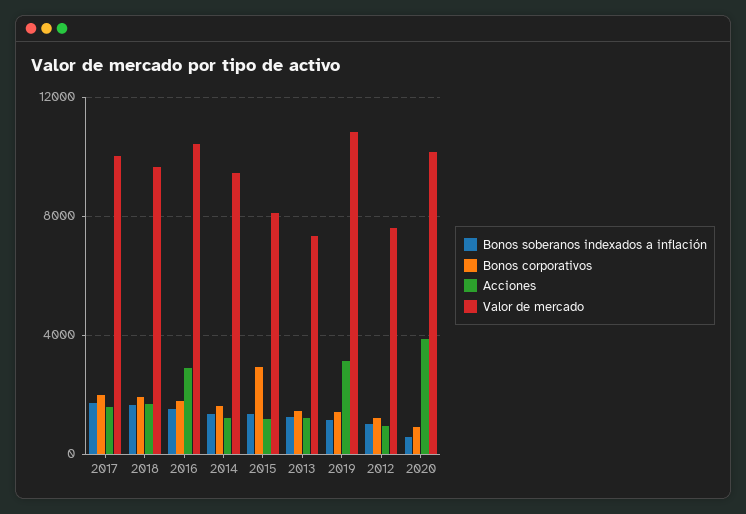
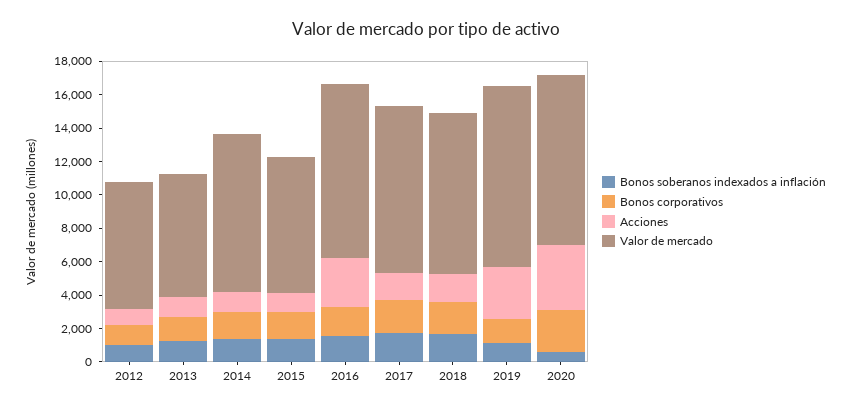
  {
    "Bonos soberanos indexados a inflación": {
      "2017": 1500,
      "2018": 1500,
      "2016": 1500,
      "2014": 1500,
      "2015": 1500,
      "2013": 1000,
      "2019": 1000,
      "2012": 1000,
      "2020": 500
    },
    "Bonos corporativos": {
      "2017": 2000,
      "2018": 2000,
      "2016": 2000,
      "2014": 1500,
-     "2015": 3000,
+     "2015": 1500,
      "2013": 1500,
      "2019": 1500,
      "2012": 1000,
-     "2020": 1000
+     "2020": 2500
    },
    "Acciones": {
      "2017": 1500,
      "2018": 1500,
      "2016": 3000,
      "2014": 1000,
      "2015": 1000,
      "2013": 1000,
      "2019": 3000,
      "2012": 1000,
      "2020": 4000
    },
    "Valor de mercado": {
      "2017": 10000,
      "2018": 9500,
      "2016": 10500,
      "2014": 9500,
      "2015": 8000,
      "2013": 7500,
      "2019": 11000,
      "2012": 7500,
      "2020": 10000
    }
  }

